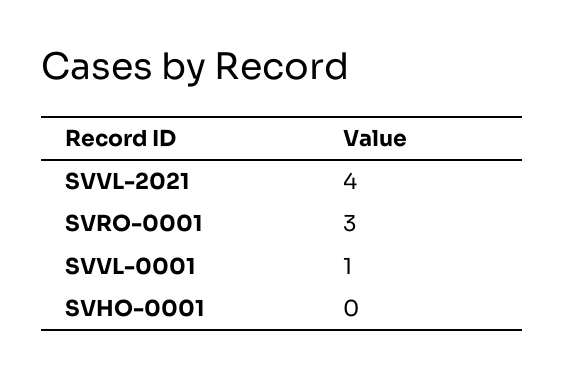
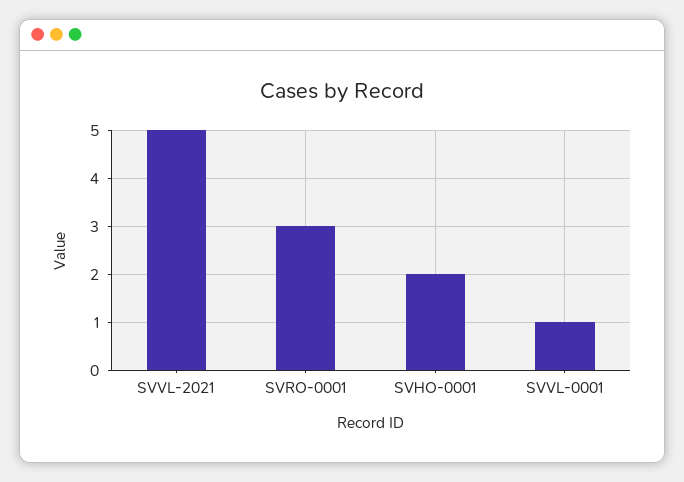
  {
-   "SVVL-2021": 4,
+   "SVVL-2021": 5,
    "SVRO-0001": 3,
    "SVVL-0001": 1,
-   "SVHO-0001": 0
+   "SVHO-0001": 2
  }

